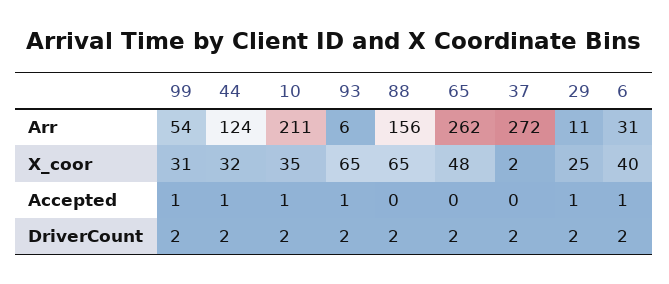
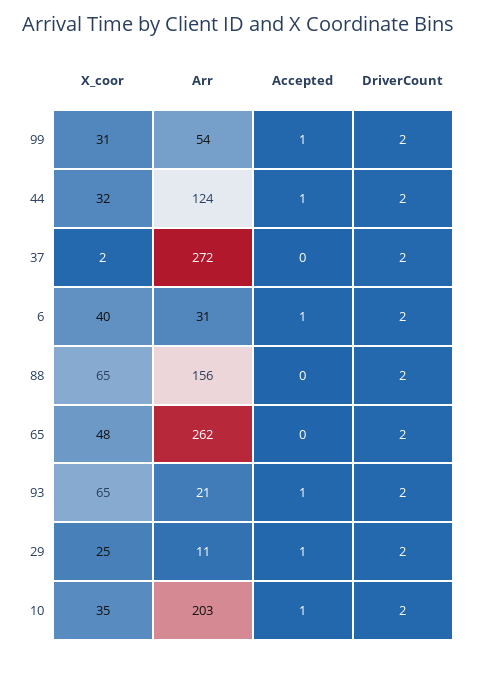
  {
    "99": {
      "Arr": 54,
      "X_coor": 31,
      "Accepted": 1,
      "DriverCount": 2
    },
    "44": {
      "Arr": 124,
      "X_coor": 32,
      "Accepted": 1,
      "DriverCount": 2
    },
    "10": {
-     "Arr": 211,
+     "Arr": 203,
      "X_coor": 35,
      "Accepted": 1,
      "DriverCount": 2
    },
    "93": {
-     "Arr": 6,
+     "Arr": 21,
      "X_coor": 65,
      "Accepted": 1,
      "DriverCount": 2
    },
    "88": {
      "Arr": 156,
      "X_coor": 65,
      "Accepted": 0,
      "DriverCount": 2
    },
    "65": {
      "Arr": 262,
      "X_coor": 48,
      "Accepted": 0,
      "DriverCount": 2
    },
    "37": {
      "Arr": 272,
      "X_coor": 2,
      "Accepted": 0,
      "DriverCount": 2
    },
    "29": {
      "Arr": 11,
      "X_coor": 25,
      "Accepted": 1,
      "DriverCount": 2
    },
    "6": {
      "Arr": 31,
      "X_coor": 40,
      "Accepted": 1,
      "DriverCount": 2
    }
  }

